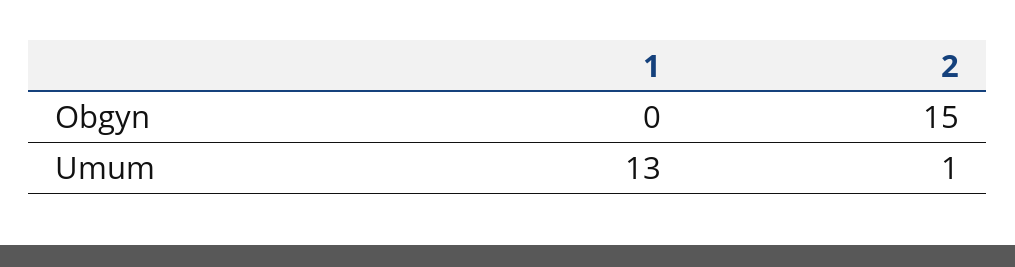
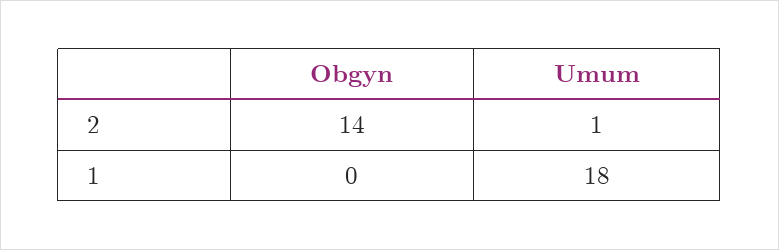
  {
    "1": {
      "Obgyn": 0,
-     "Umum": 13
+     "Umum": 18
    },
    "2": {
-     "Obgyn": 15,
+     "Obgyn": 14,
      "Umum": 1
    }
  }

